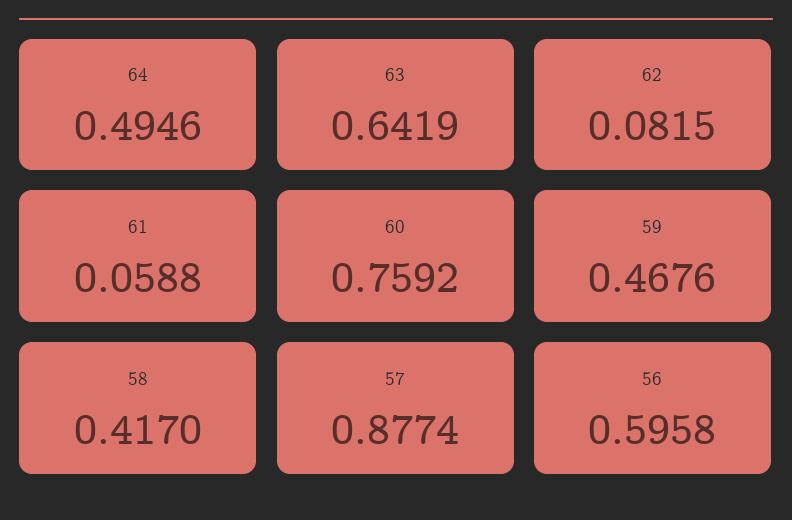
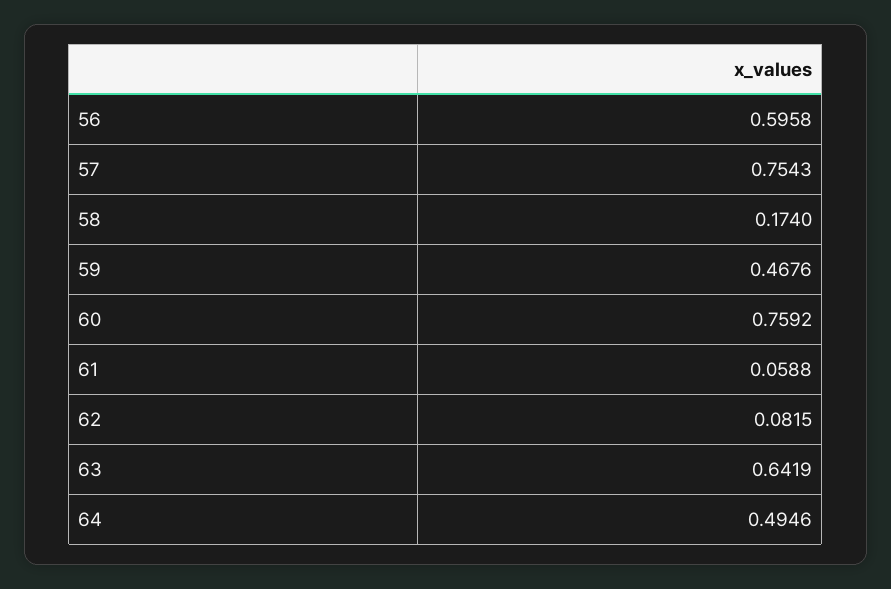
  {
    "64": 0.4946,
    "63": 0.6419,
    "62": 0.0815,
    "61": 0.0588,
    "60": 0.7592,
    "59": 0.4676,
-   "58": 0.417,
+   "58": 0.174,
-   "57": 0.8774,
+   "57": 0.7543,
    "56": 0.5958
  }

